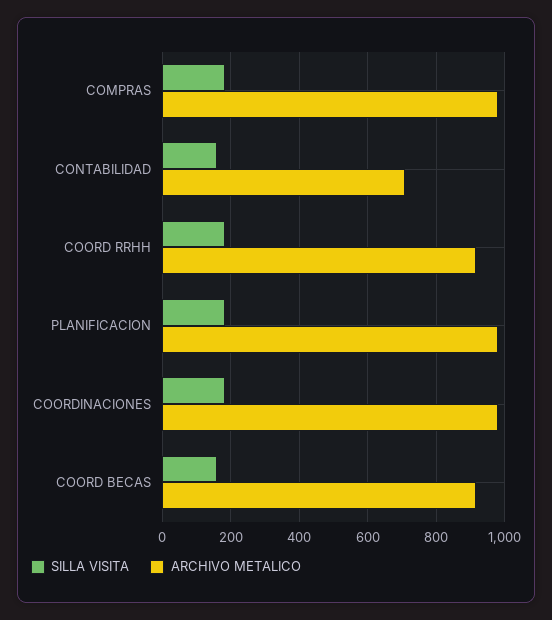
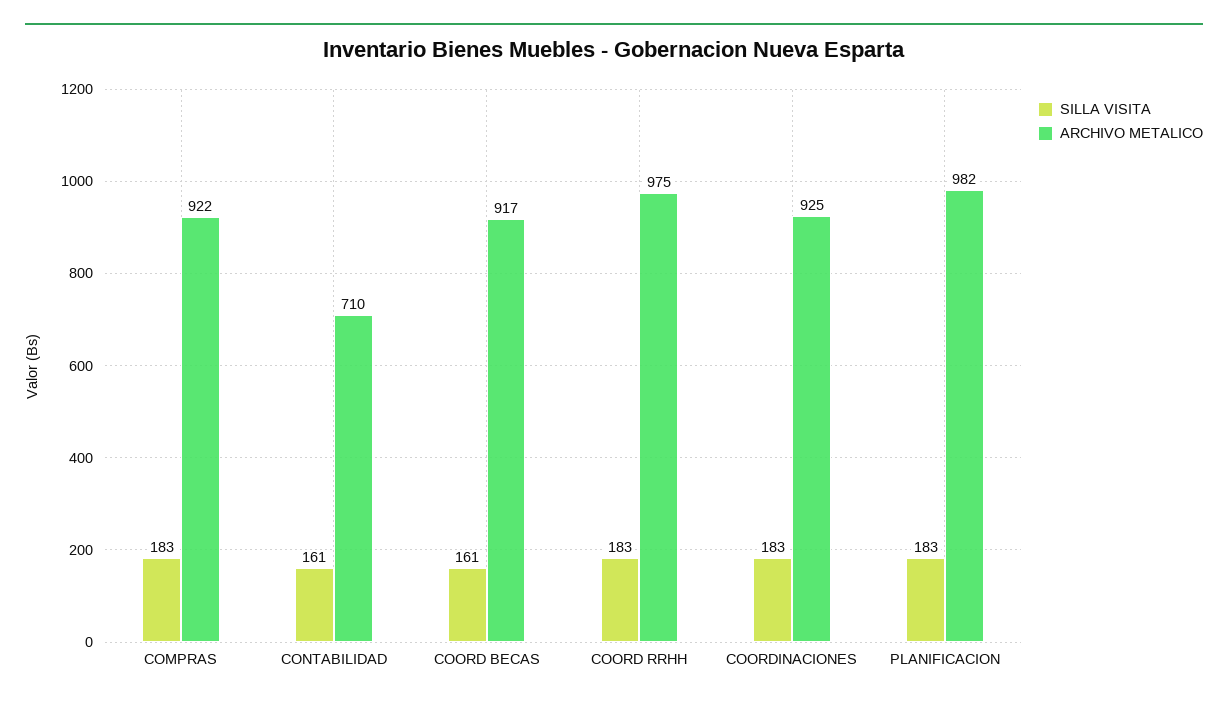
  {
    "SILLA VISITA": {
      "COMPRAS": 183,
      "CONTABILIDAD": 161,
      "COORD RRHH": 183,
      "PLANIFICACION": 183,
      "COORDINACIONES": 183,
      "COORD BECAS": 161
    },
    "ARCHIVO METALICO": {
-     "COMPRAS": 980,
+     "COMPRAS": 922,
      "CONTABILIDAD": 710,
-     "COORD RRHH": 920,
+     "COORD RRHH": 975,
      "PLANIFICACION": 982,
-     "COORDINACIONES": 980,
+     "COORDINACIONES": 925,
      "COORD BECAS": 917
    }
  }

